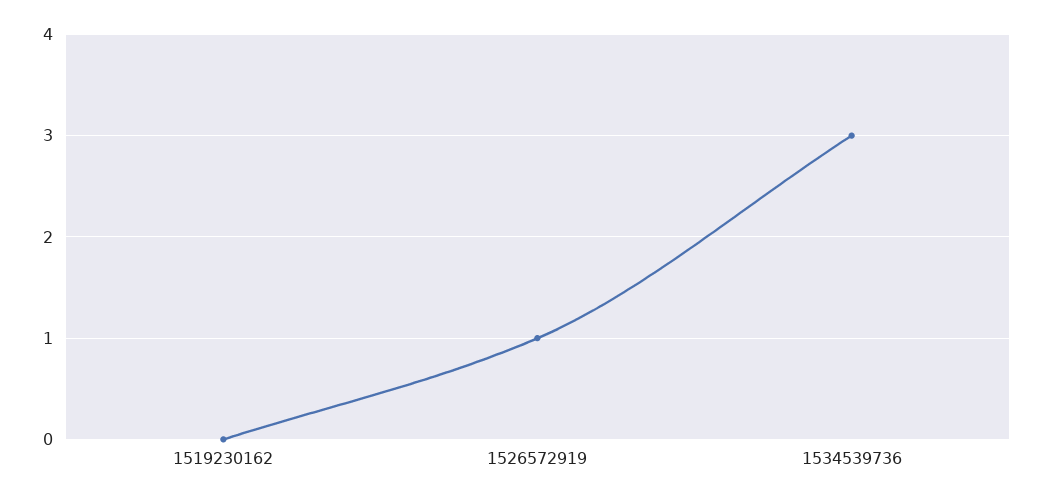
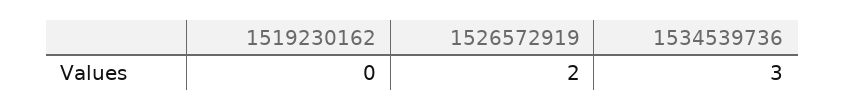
  {
    "1519230162": 0,
-   "1526572919": 1,
+   "1526572919": 2,
    "1534539736": 3
  }

